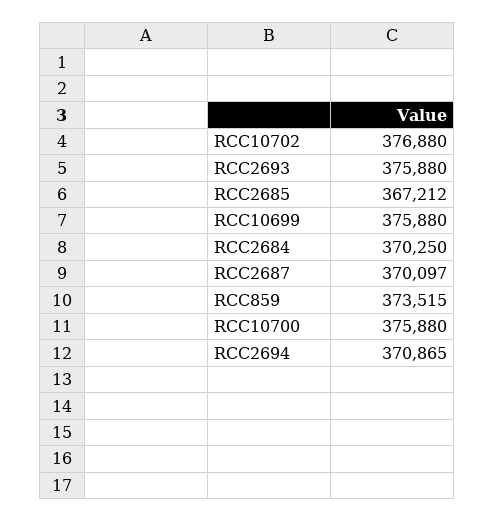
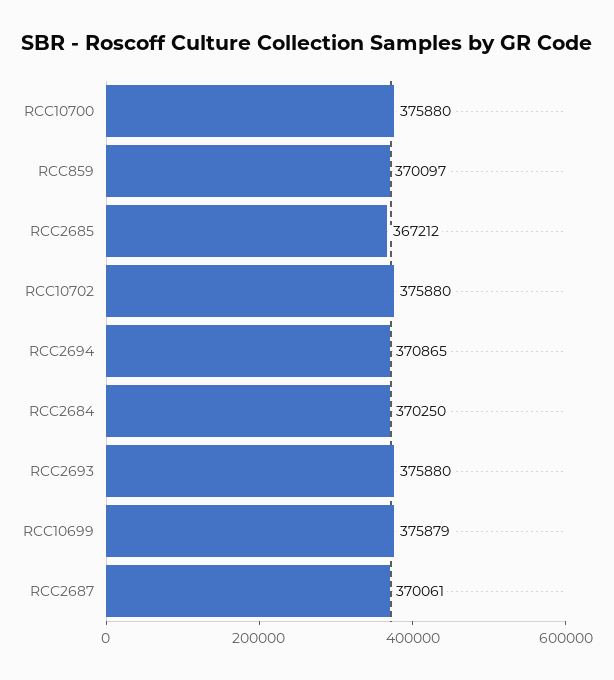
  {
-   "RCC10702": 376880,
+   "RCC10702": 375880,
    "RCC2693": 375880,
    "RCC2685": 367212,
-   "RCC10699": 375880,
+   "RCC10699": 375879,
    "RCC2684": 370250,
-   "RCC2687": 370097,
+   "RCC2687": 370061,
-   "RCC859": 373515,
+   "RCC859": 370097,
    "RCC10700": 375880,
    "RCC2694": 370865
  }

